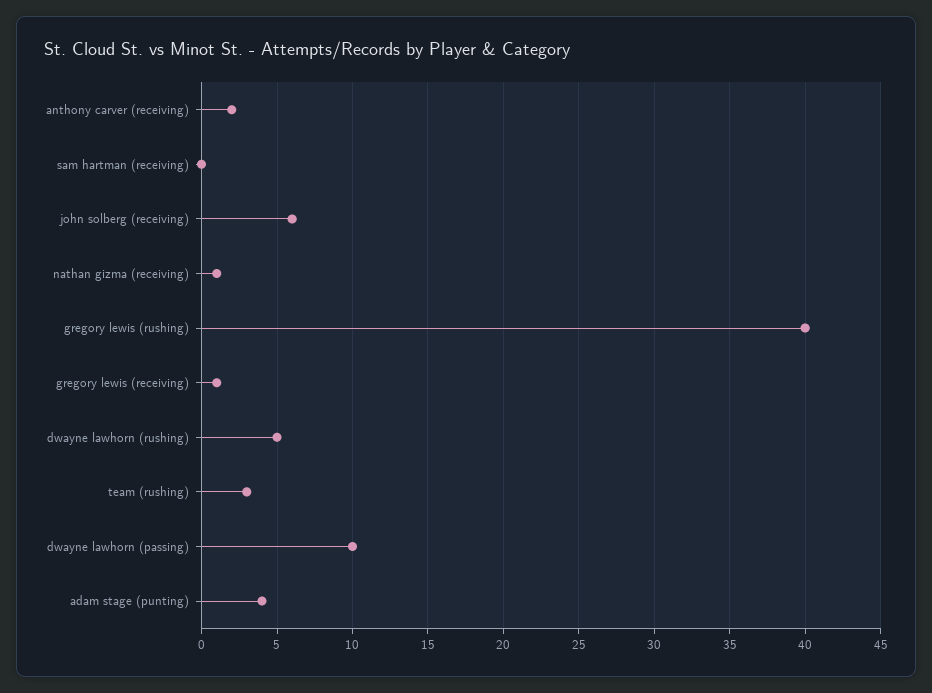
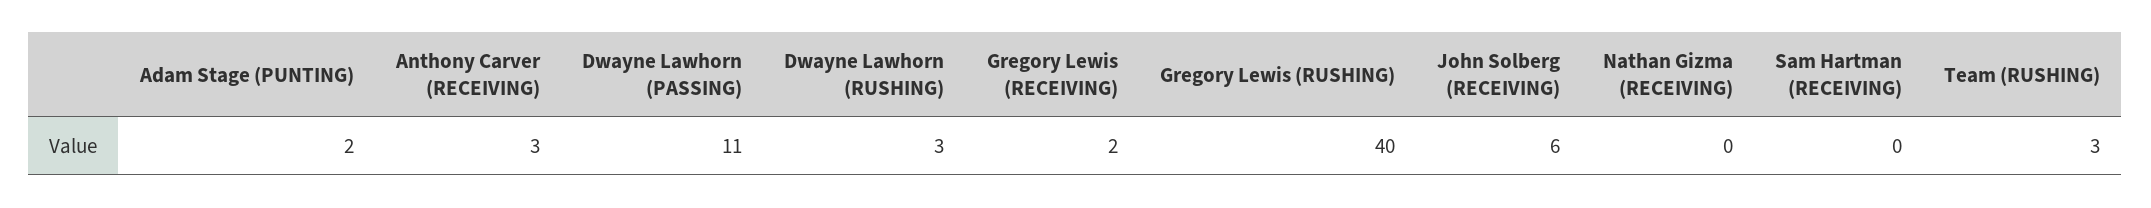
  {
-   "anthony carver (receiving)": 2,
+   "anthony carver (receiving)": 3,
    "sam hartman (receiving)": 0,
    "john solberg (receiving)": 6,
-   "nathan gizma (receiving)": 1,
+   "nathan gizma (receiving)": 0,
    "gregory lewis (rushing)": 40,
-   "gregory lewis (receiving)": 1,
+   "gregory lewis (receiving)": 2,
-   "dwayne lawhorn (rushing)": 5,
+   "dwayne lawhorn (rushing)": 3,
    "team (rushing)": 3,
-   "dwayne lawhorn (passing)": 10,
+   "dwayne lawhorn (passing)": 11,
-   "adam stage (punting)": 4
+   "adam stage (punting)": 2
  }

